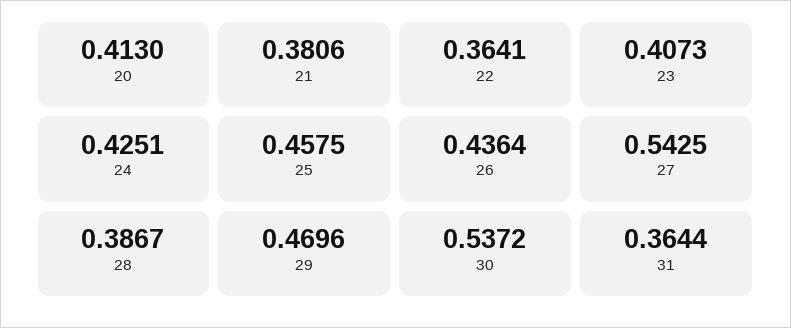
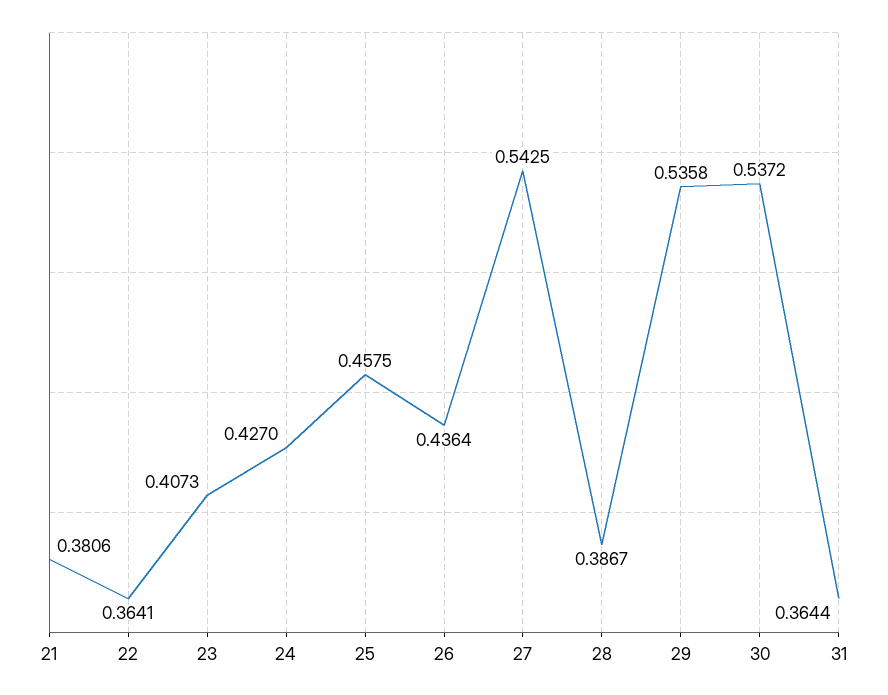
  {
-   "20": 0.413,
    "21": 0.3806,
    "22": 0.3641,
    "23": 0.4073,
-   "24": 0.4251,
+   "24": 0.427,
    "25": 0.4575,
    "26": 0.4364,
    "27": 0.5425,
    "28": 0.3867,
-   "29": 0.4696,
+   "29": 0.5358,
    "30": 0.5372,
    "31": 0.3644
  }

